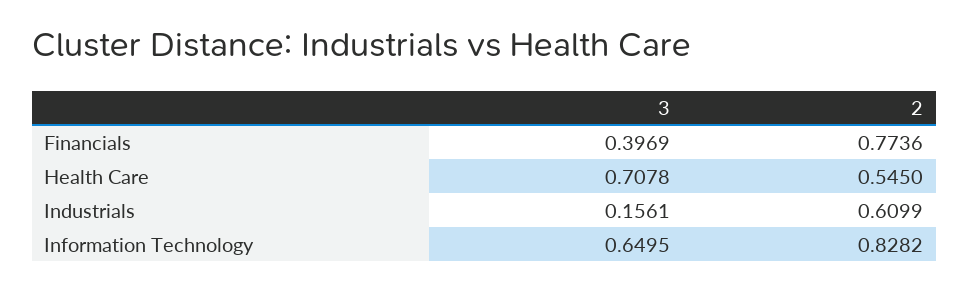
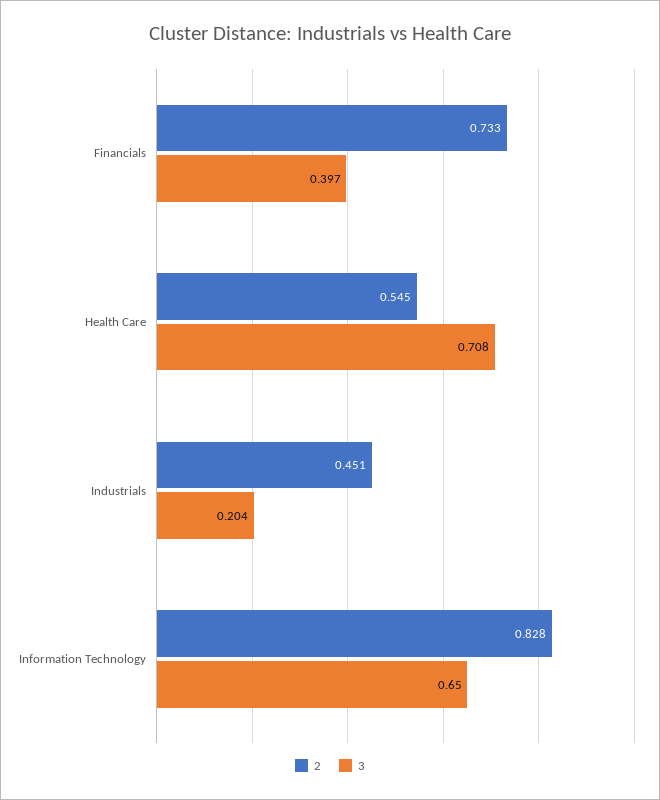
  {
    "3": {
      "Financials": 0.3969,
      "Health Care": 0.7078,
-     "Industrials": 0.1561,
+     "Industrials": 0.204,
      "Information Technology": 0.6495
    },
    "2": {
-     "Financials": 0.7736,
+     "Financials": 0.733,
      "Health Care": 0.545,
-     "Industrials": 0.6099,
+     "Industrials": 0.451,
      "Information Technology": 0.8282
    }
  }

